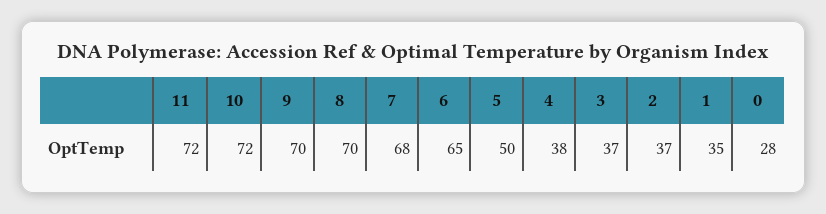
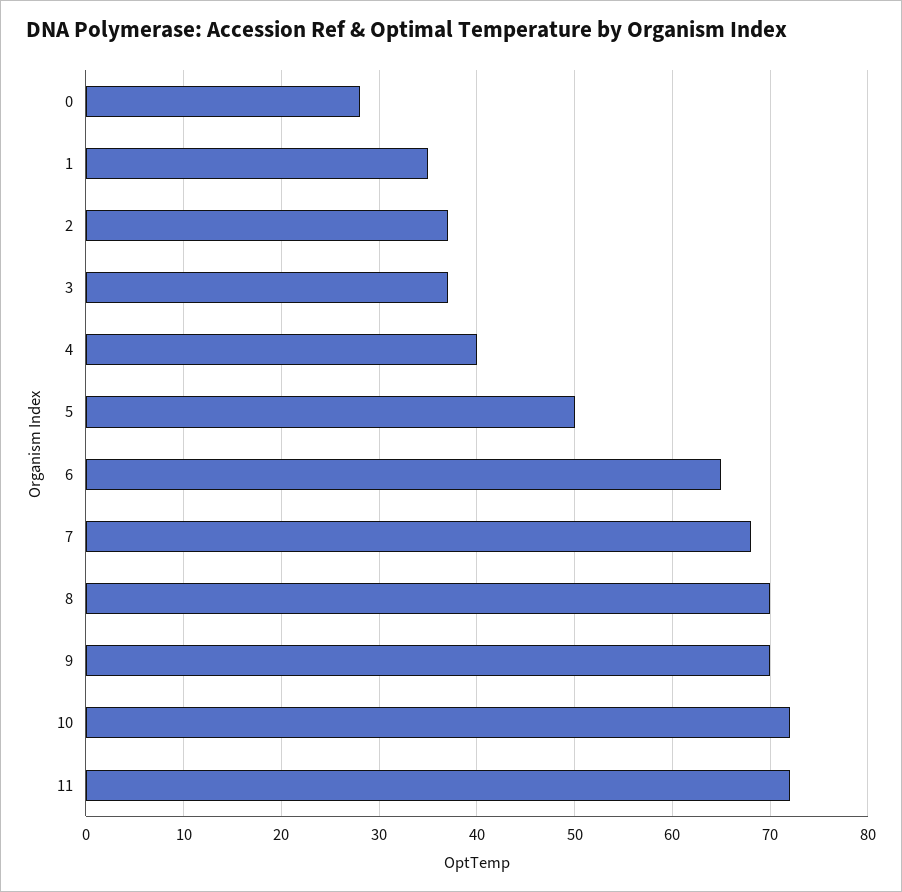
  {
    "11": 72,
    "10": 72,
    "9": 70,
    "8": 70,
    "7": 68,
    "6": 65,
    "5": 50,
-   "4": 38,
+   "4": 40,
    "3": 37,
    "2": 37,
    "1": 35,
    "0": 28
  }

